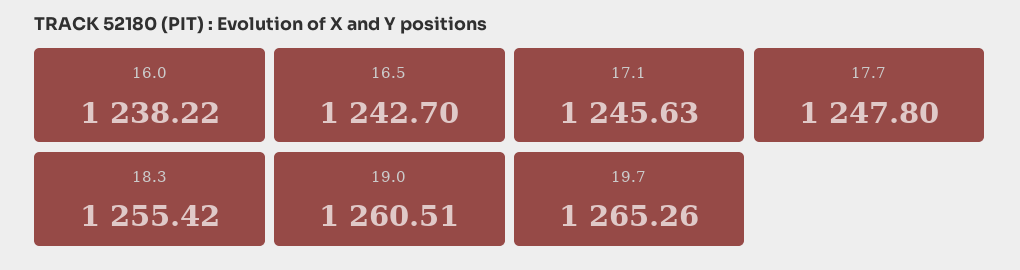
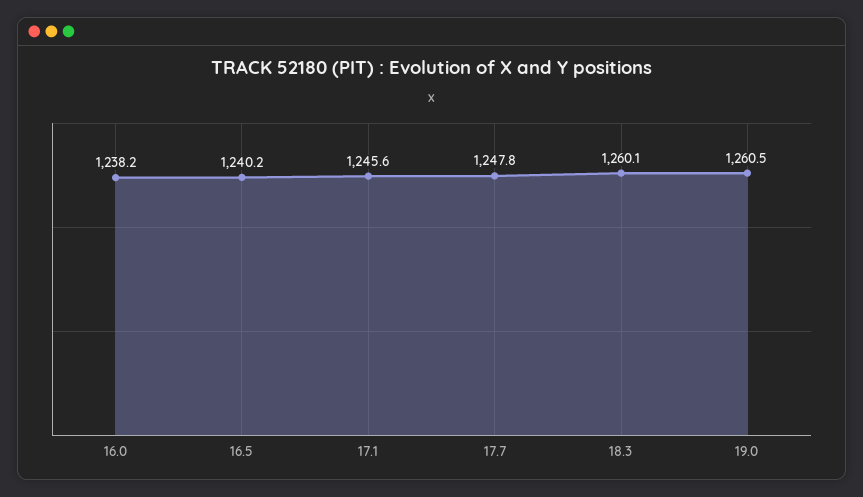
  {
    "16.0": 1238.22,
-   "16.5": 1242.7,
+   "16.5": 1240.2,
    "17.1": 1245.63,
    "17.7": 1247.8,
-   "18.3": 1255.42,
+   "18.3": 1260.1,
-   "19.0": 1260.51,
+   "19.0": 1260.51
-   "19.7": 1265.26
  }

